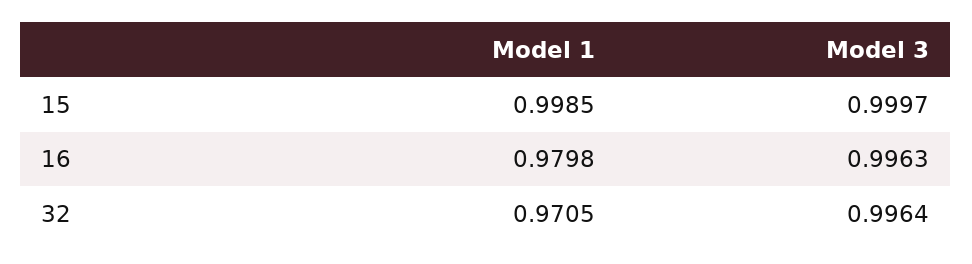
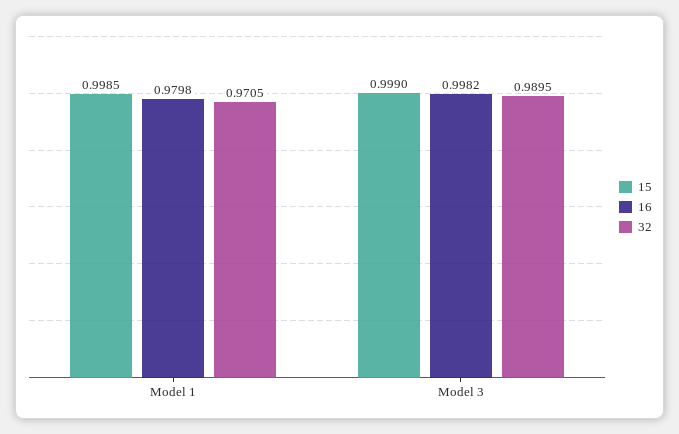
  {
    "15": {
      "Model 1": 0.9985,
-     "Model 3": 0.9997
+     "Model 3": 0.999
    },
    "16": {
      "Model 1": 0.9798,
-     "Model 3": 0.9963
+     "Model 3": 0.9982
    },
    "32": {
      "Model 1": 0.9705,
-     "Model 3": 0.9964
+     "Model 3": 0.9895
    }
  }

